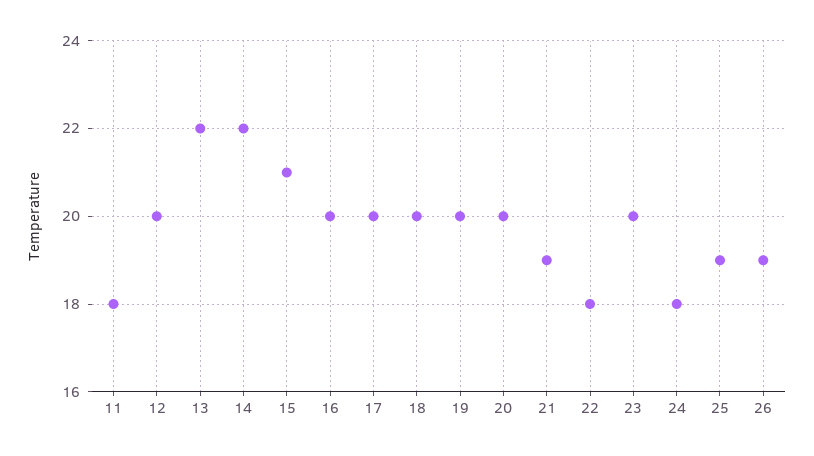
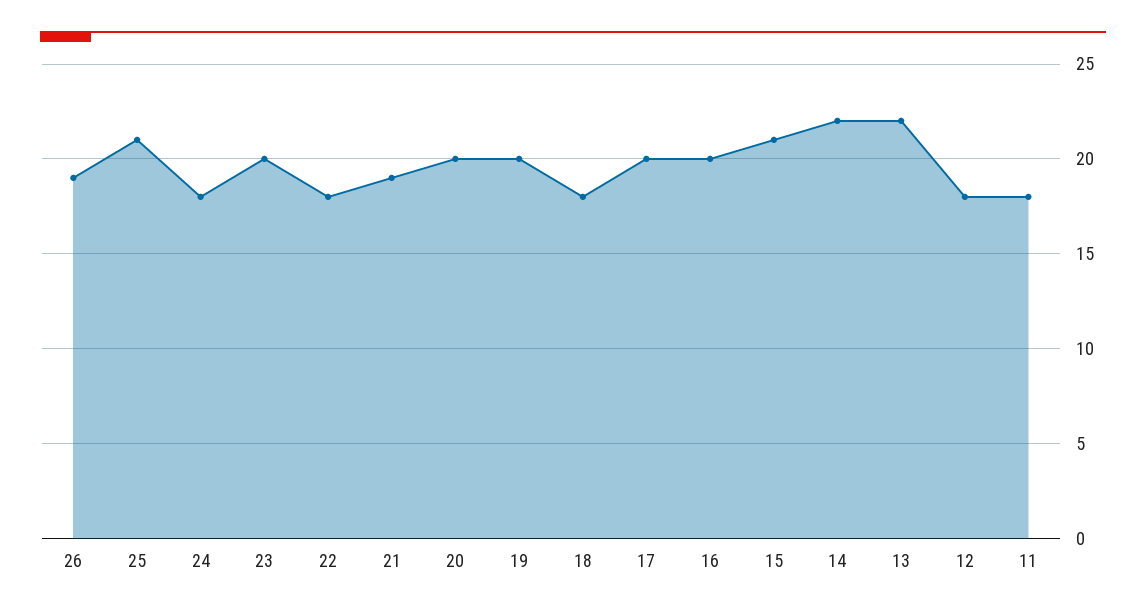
  {
    "11": 18,
-   "12": 20,
+   "12": 18,
    "13": 22,
    "14": 22,
    "15": 21,
    "16": 20,
    "17": 20,
-   "18": 20,
+   "18": 18,
    "19": 20,
    "20": 20,
    "21": 19,
    "22": 18,
    "23": 20,
    "24": 18,
-   "25": 19,
+   "25": 21,
    "26": 19
  }

